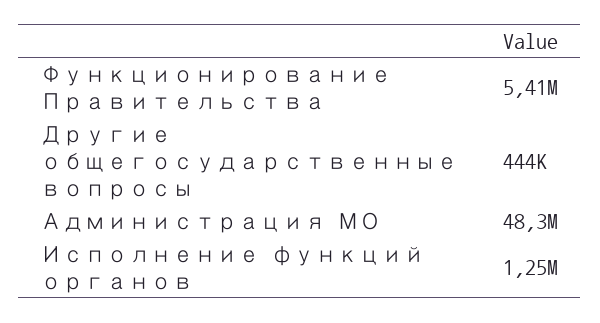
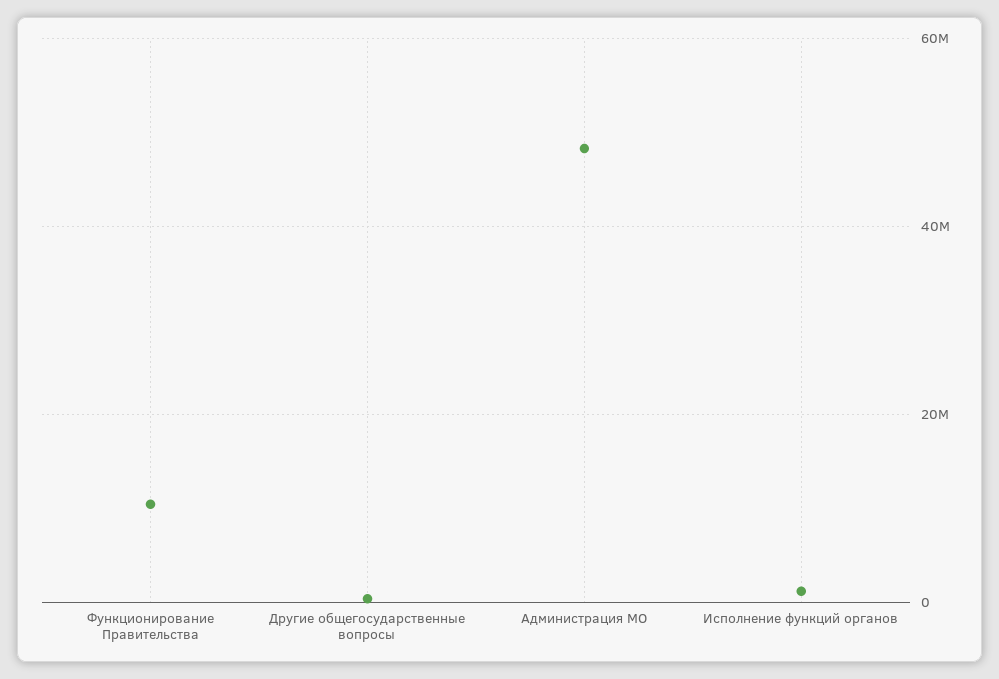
  {
-   "Функционирование Правительства": 5410000,
+   "Функционирование Правительства": 10000000,
    "Другие общегосударственные вопросы": 444000,
    "Администрация МО": 48300000,
    "Исполнение функций органов": 1250000
  }

